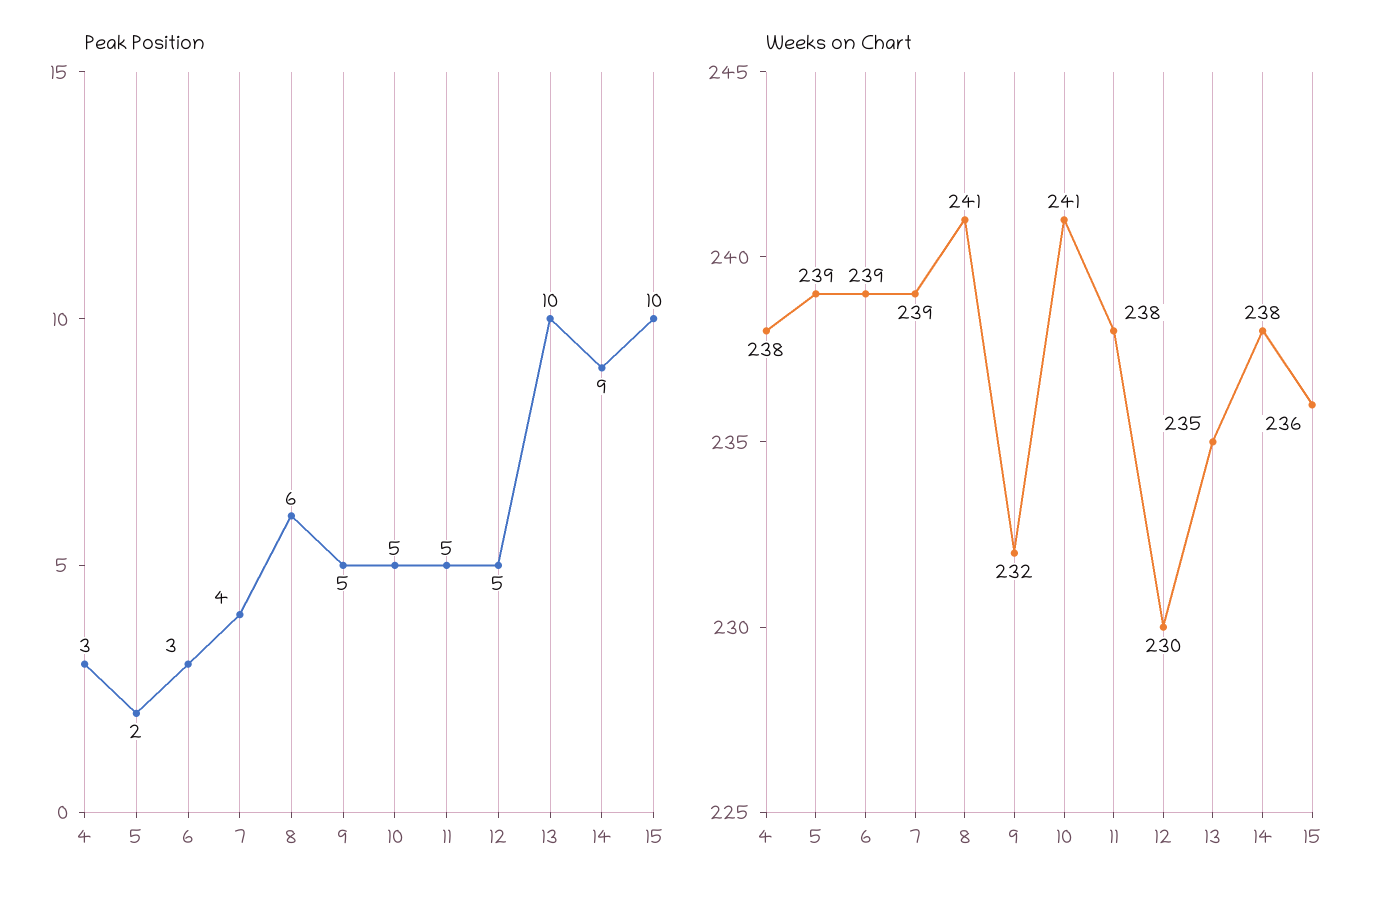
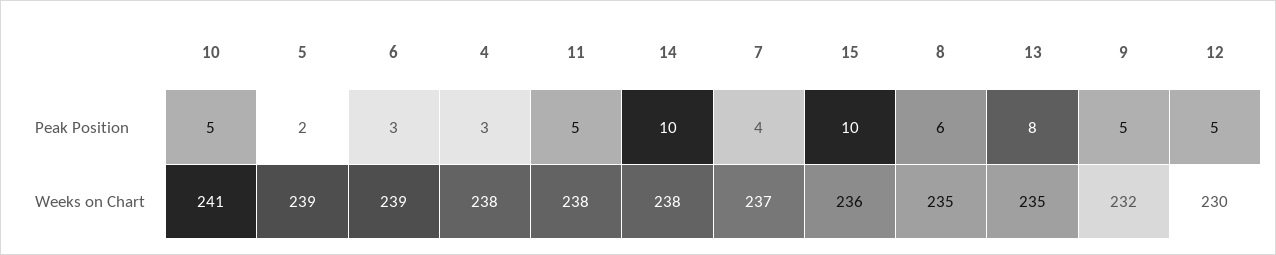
  {
    "Peak Position": {
      "4": 3,
      "5": 2,
      "6": 3,
      "7": 4,
      "8": 6,
      "9": 5,
      "10": 5,
      "11": 5,
      "12": 5,
-     "13": 10,
+     "13": 8,
-     "14": 9,
+     "14": 10,
      "15": 10
    },
    "Weeks on Chart": {
      "4": 238,
      "5": 239,
      "6": 239,
-     "7": 239,
+     "7": 237,
-     "8": 241,
+     "8": 235,
      "9": 232,
      "10": 241,
      "11": 238,
      "12": 230,
      "13": 235,
      "14": 238,
      "15": 236
    }
  }

